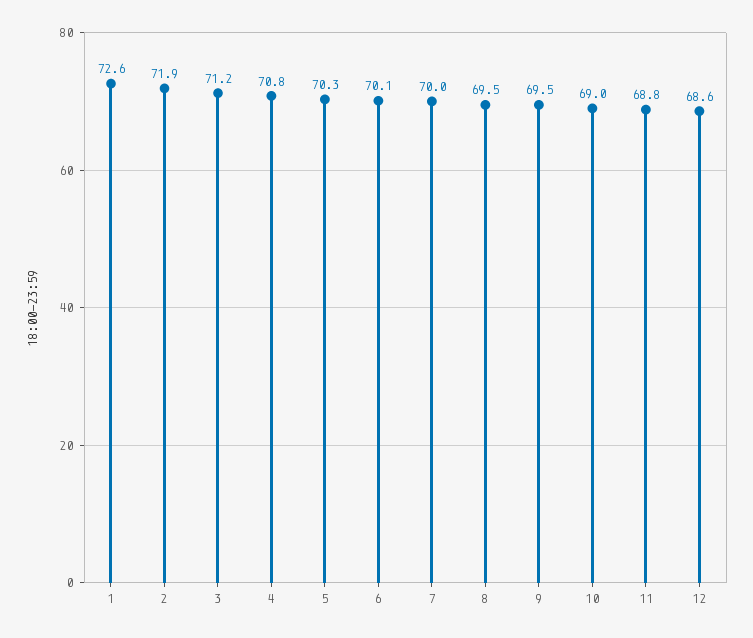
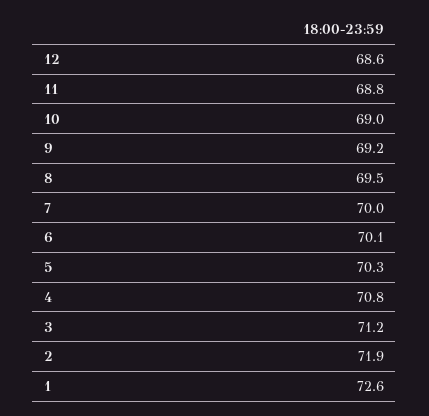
  {
    "1": 72.6,
    "2": 71.9,
    "3": 71.2,
    "4": 70.8,
    "5": 70.3,
    "6": 70.1,
    "7": 70,
    "8": 69.5,
-   "9": 69.5,
+   "9": 69.2,
    "10": 69,
    "11": 68.8,
    "12": 68.6
  }

